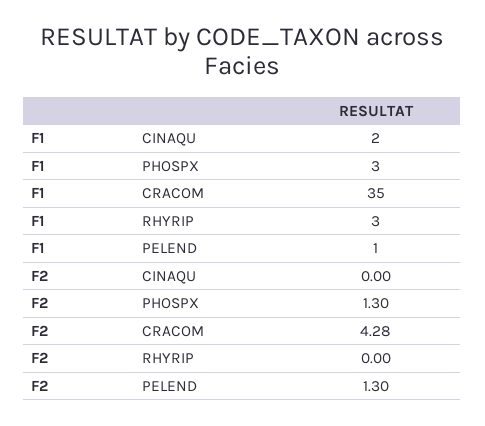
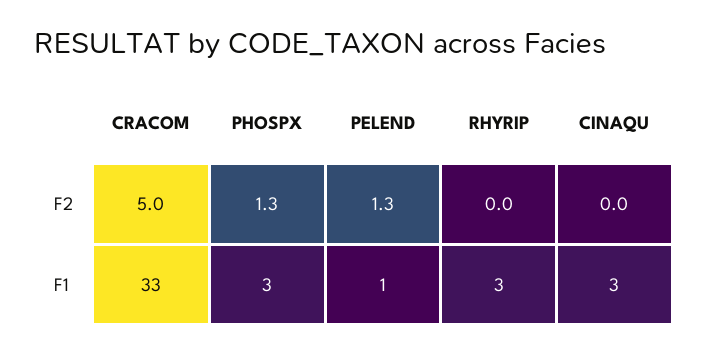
  {
    "F1": {
-     "CINAQU": 2,
+     "CINAQU": 3,
      "PHOSPX": 3,
-     "CRACOM": 35,
+     "CRACOM": 33,
      "RHYRIP": 3,
      "PELEND": 1
    },
    "F2": {
      "CINAQU": 0,
      "PHOSPX": 1.3,
-     "CRACOM": 4.28,
+     "CRACOM": 5,
      "RHYRIP": 0,
      "PELEND": 1.3
    }
  }

